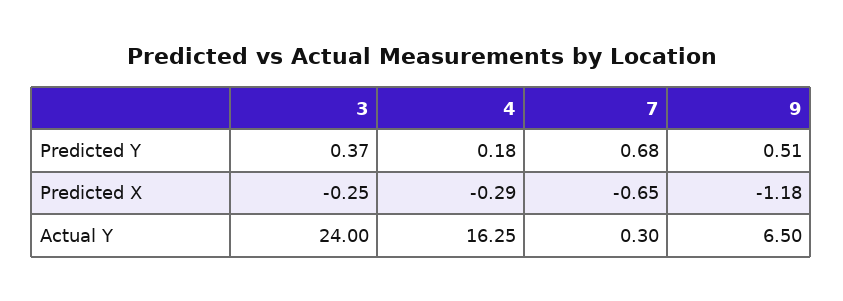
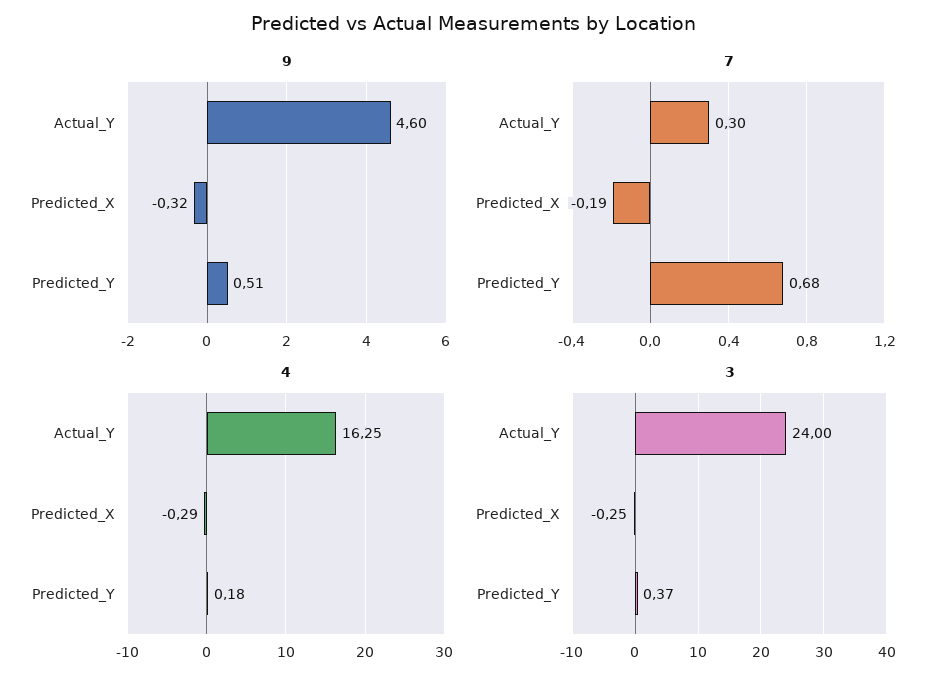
  {
    "3": {
      "Predicted Y": 0.37,
      "Predicted X": -0.25,
      "Actual Y": 24
    },
    "4": {
      "Predicted Y": 0.18,
      "Predicted X": -0.29,
      "Actual Y": 16.25
    },
    "7": {
      "Predicted Y": 0.68,
-     "Predicted X": -0.65,
+     "Predicted X": -0.19,
      "Actual Y": 0.3
    },
    "9": {
      "Predicted Y": 0.51,
-     "Predicted X": -1.18,
+     "Predicted X": -0.32,
-     "Actual Y": 6.5
+     "Actual Y": 4.6
    }
  }

